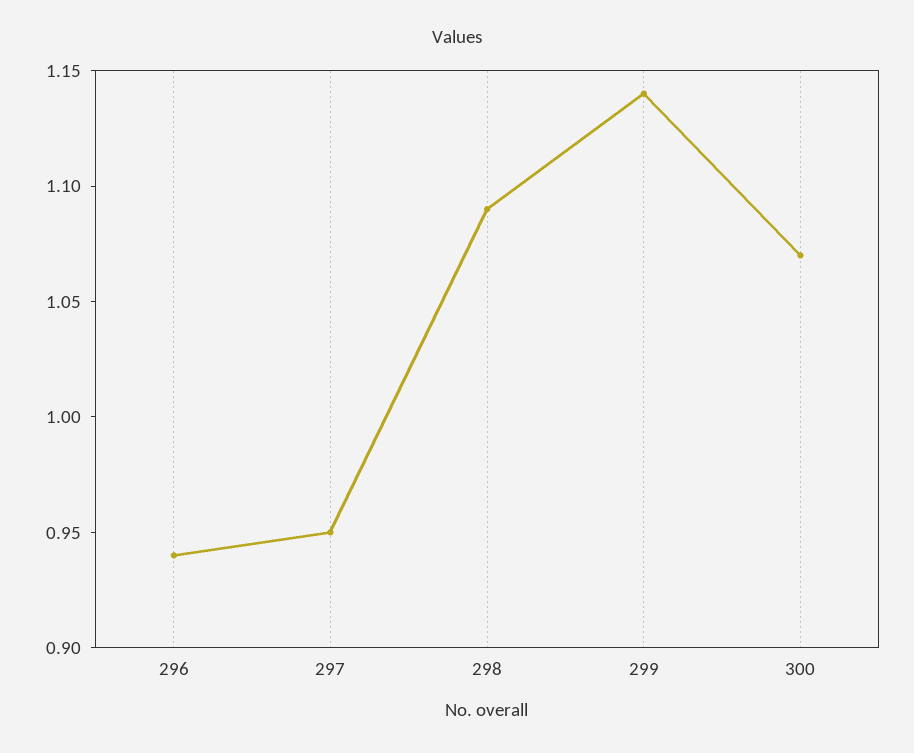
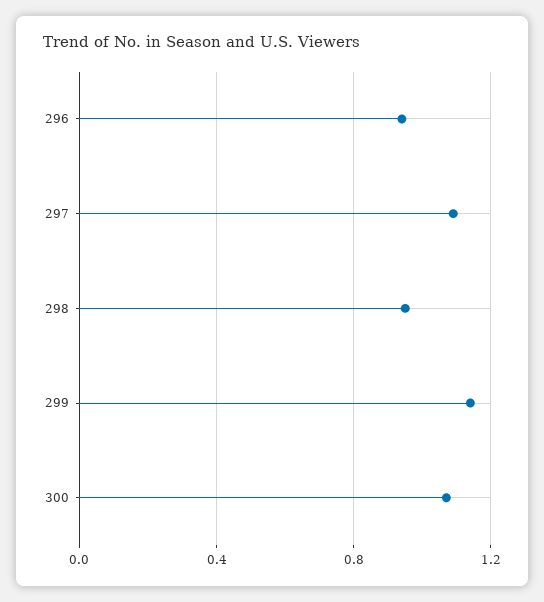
  {
    "296": 0.94,
-   "297": 0.95,
+   "297": 1.1,
-   "298": 1.09,
+   "298": 0.95,
    "299": 1.14,
    "300": 1.07
  }

